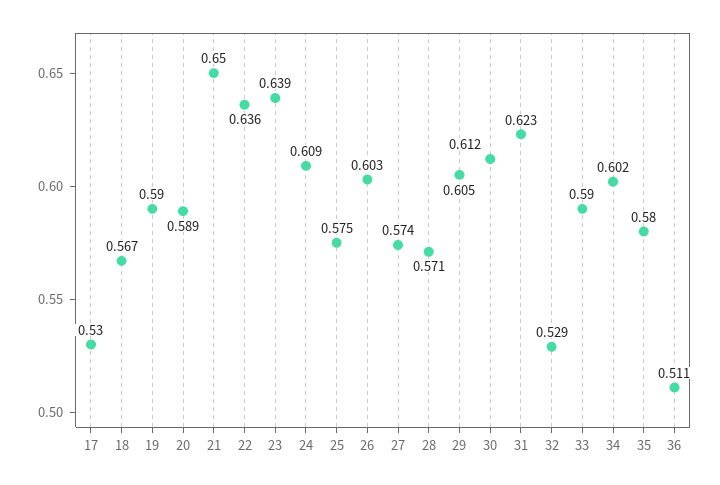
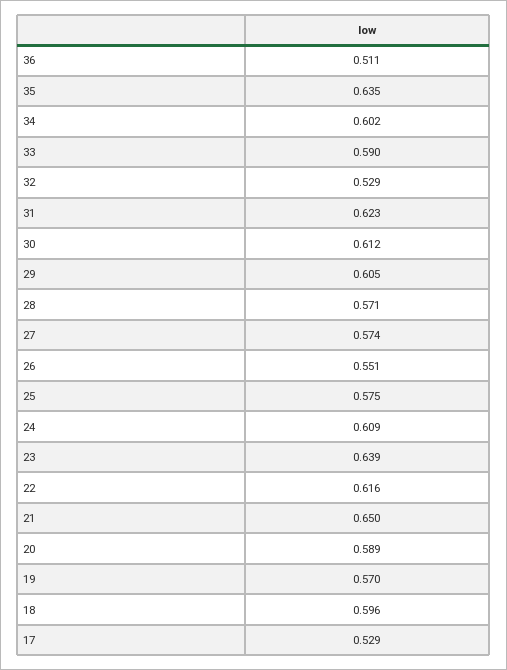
  {
-   "17": 0.53,
+   "17": 0.529,
-   "18": 0.567,
+   "18": 0.596,
-   "19": 0.59,
+   "19": 0.57,
    "20": 0.589,
    "21": 0.65,
-   "22": 0.636,
+   "22": 0.616,
    "23": 0.639,
    "24": 0.609,
    "25": 0.575,
-   "26": 0.603,
+   "26": 0.551,
    "27": 0.574,
    "28": 0.571,
    "29": 0.605,
    "30": 0.612,
    "31": 0.623,
    "32": 0.529,
    "33": 0.59,
    "34": 0.602,
-   "35": 0.58,
+   "35": 0.635,
    "36": 0.511
  }

